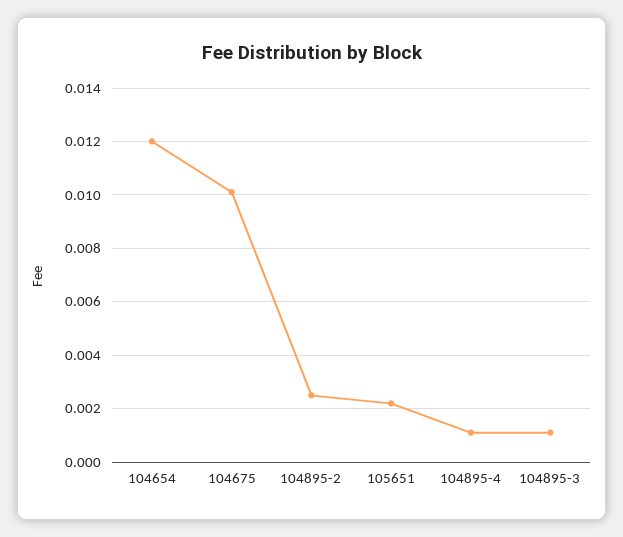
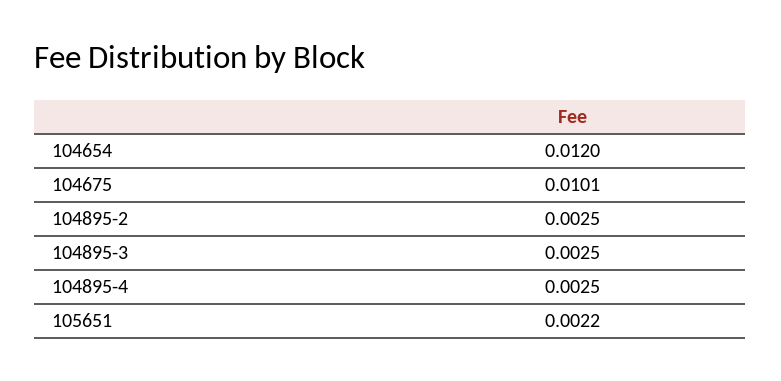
  {
    "104654": 0.012,
    "104675": 0.0101,
    "104895-2": 0.0025,
    "105651": 0.0022,
-   "104895-4": 0.001,
+   "104895-4": 0.0025,
-   "104895-3": 0.001
+   "104895-3": 0.0025
  }

